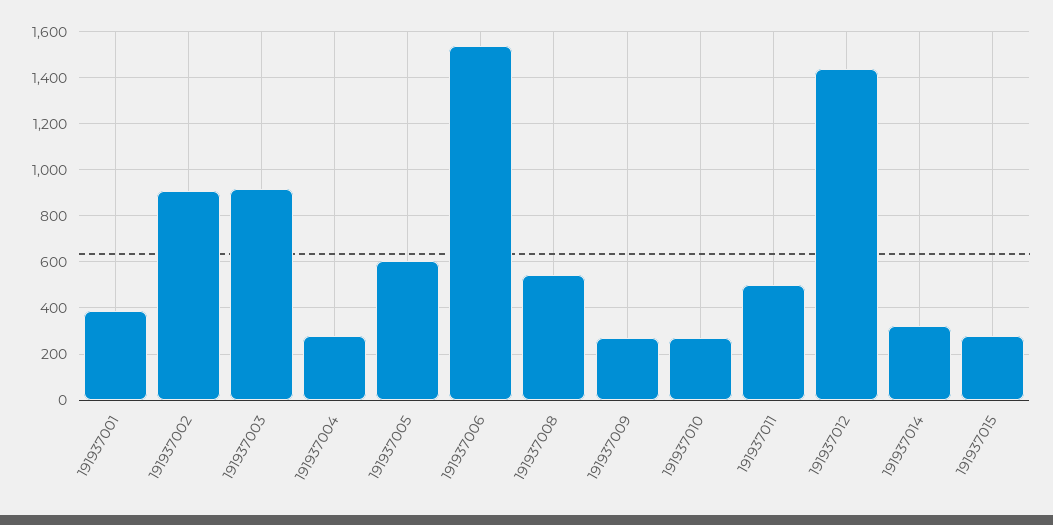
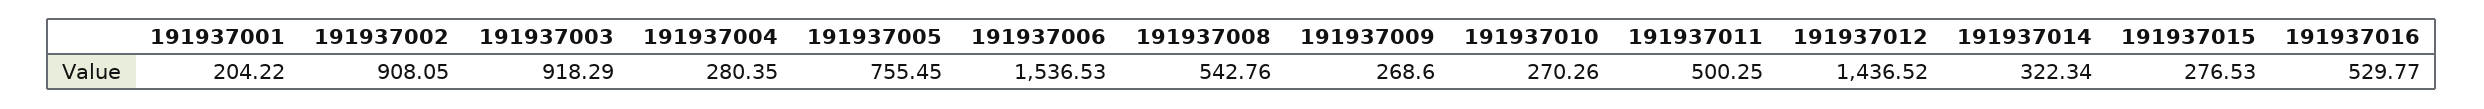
  {
-   "191937001": 400,
+   "191937001": 204.22,
    "191937002": 908.05,
    "191937003": 918.29,
    "191937004": 280.35,
-   "191937005": 600,
+   "191937005": 755.45,
    "191937006": 1536.53,
    "191937008": 542.76,
    "191937009": 268.6,
    "191937010": 270.26,
    "191937011": 500.25,
    "191937012": 1436.52,
    "191937014": 322.34,
-   "191937015": 276.53
+   "191937015": 276.53,
+   "191937016": 529.77
  }

